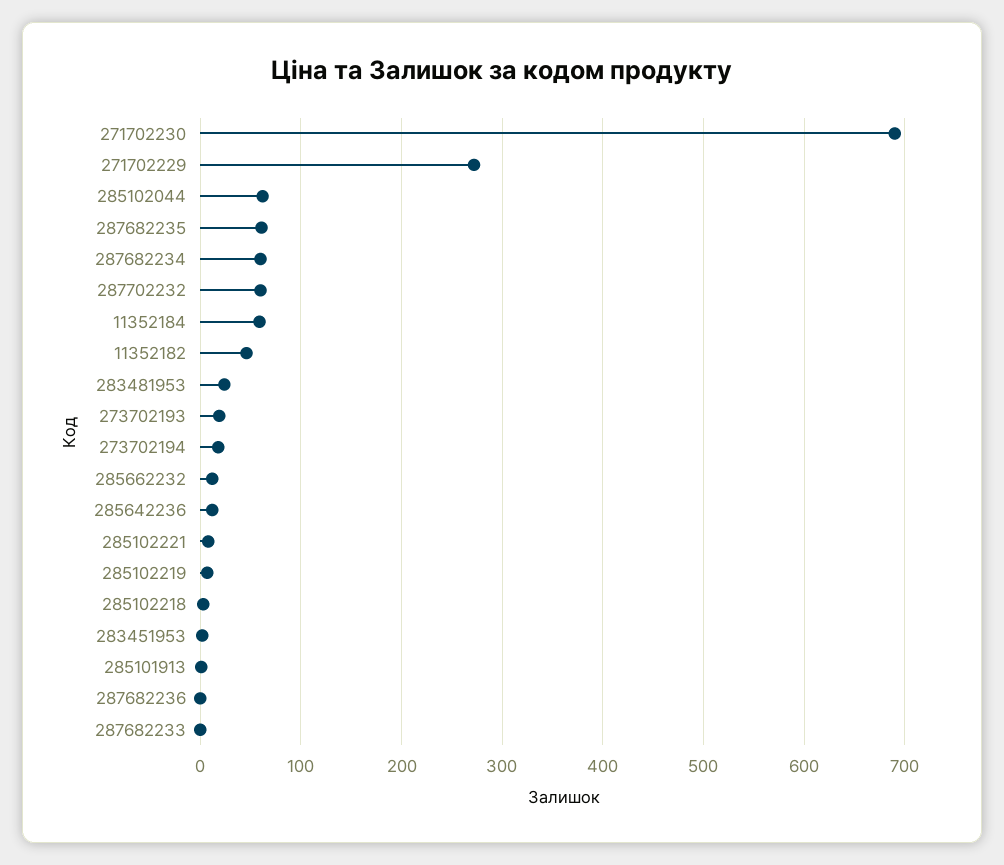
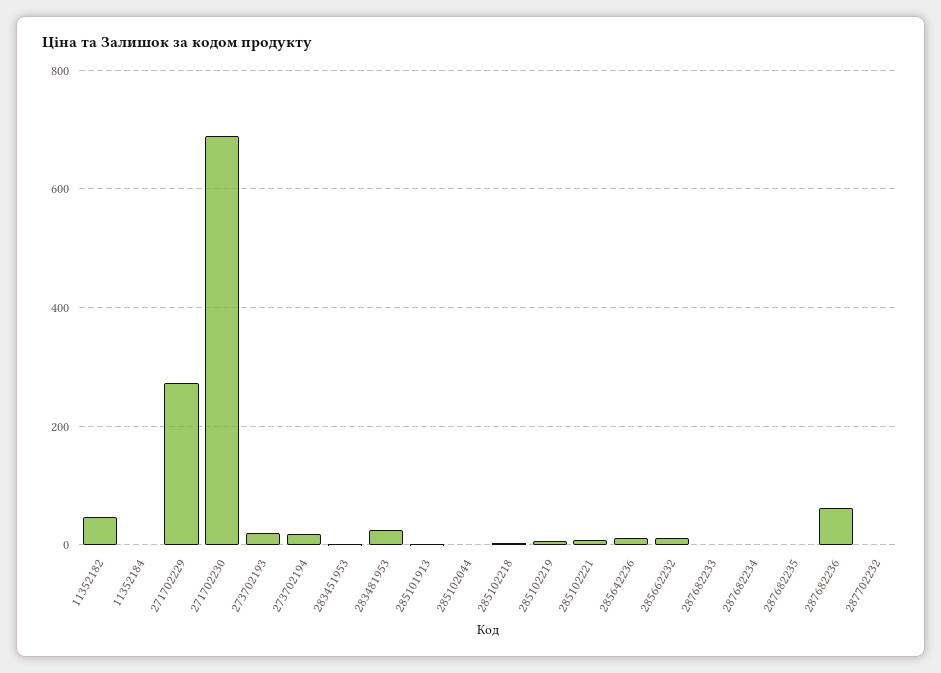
  {
    "271702230": 690,
    "271702229": 270,
-   "285102044": 60,
+   "285102044": 0,
-   "287682235": 60,
+   "287682235": 0,
-   "287682234": 60,
+   "287682234": 0,
-   "287702232": 60,
+   "287702232": 0,
-   "11352184": 60,
+   "11352184": 0,
    "11352182": 50,
    "283481953": 20,
    "273702193": 20,
    "273702194": 20,
    "285662232": 10,
    "285642236": 10,
    "285102221": 10,
    "285102219": 10,
    "285102218": 0,
    "283451953": 0,
    "285101913": 0,
-   "287682236": 0,
+   "287682236": 60,
    "287682233": 0
  }

